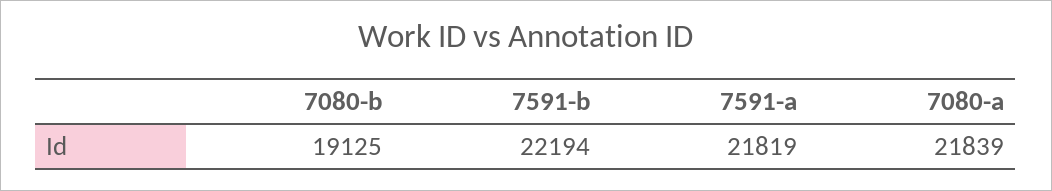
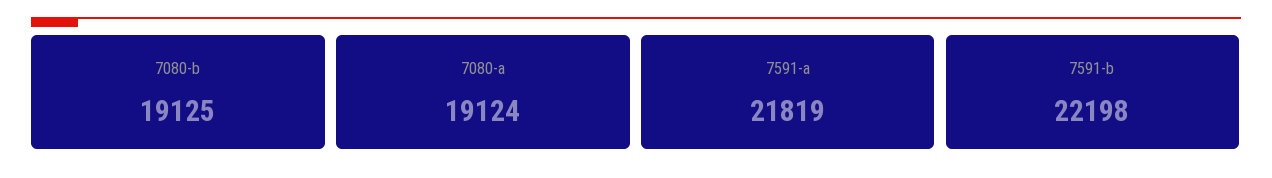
  {
    "7080-b": 19125,
-   "7591-b": 22194,
+   "7591-b": 22198,
    "7591-a": 21819,
-   "7080-a": 21839
+   "7080-a": 19124
  }

